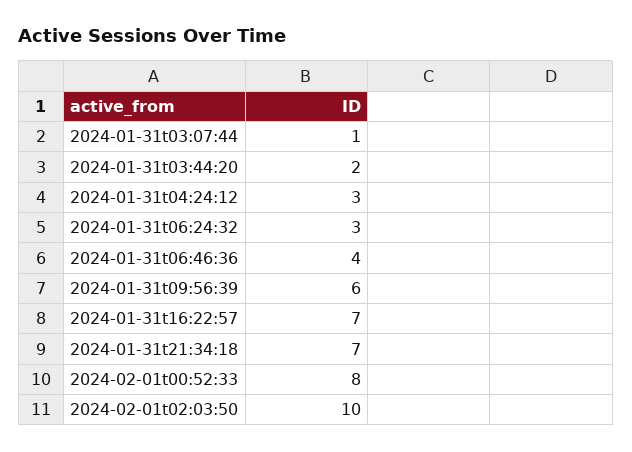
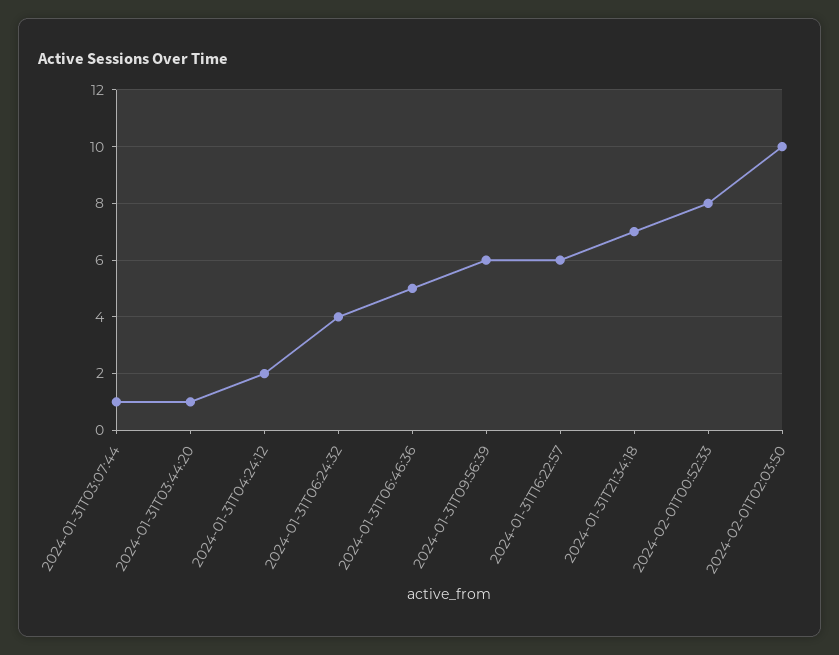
  {
    "2024-01-31t03:07:44": 1,
-   "2024-01-31t03:44:20": 2,
+   "2024-01-31t03:44:20": 1,
-   "2024-01-31t04:24:12": 3,
+   "2024-01-31t04:24:12": 2,
-   "2024-01-31t06:24:32": 3,
+   "2024-01-31t06:24:32": 4,
-   "2024-01-31t06:46:36": 4,
+   "2024-01-31t06:46:36": 5,
    "2024-01-31t09:56:39": 6,
-   "2024-01-31t16:22:57": 7,
+   "2024-01-31t16:22:57": 6,
    "2024-01-31t21:34:18": 7,
    "2024-02-01t00:52:33": 8,
    "2024-02-01t02:03:50": 10
  }

